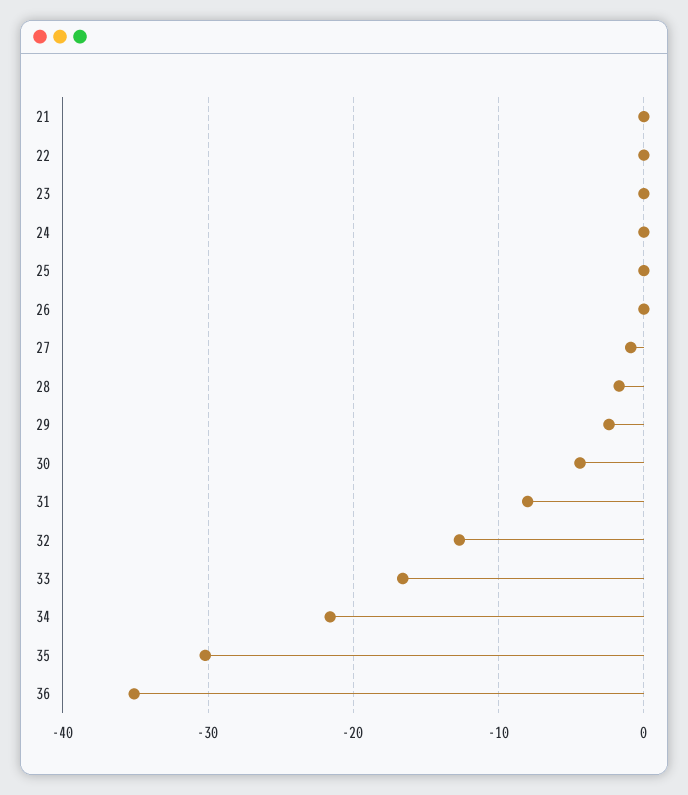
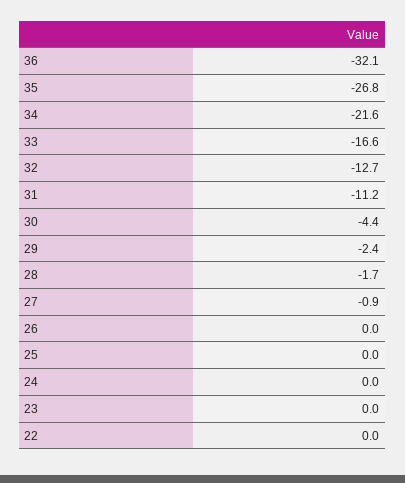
  {
-   "21": 0,
    "22": 0,
    "23": 0,
    "24": 0,
    "25": 0,
    "26": 0,
    "27": -0.9,
    "28": -1.7,
    "29": -2.4,
    "30": -4.4,
-   "31": -8,
+   "31": -11.2,
    "32": -12.7,
    "33": -16.6,
    "34": -21.6,
-   "35": -30,
+   "35": -26.8,
-   "36": -35
+   "36": -32.1
  }

